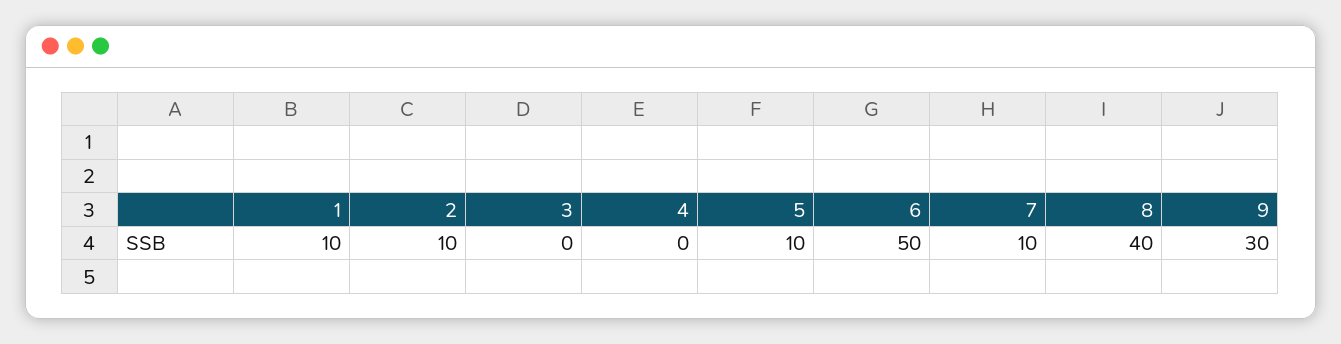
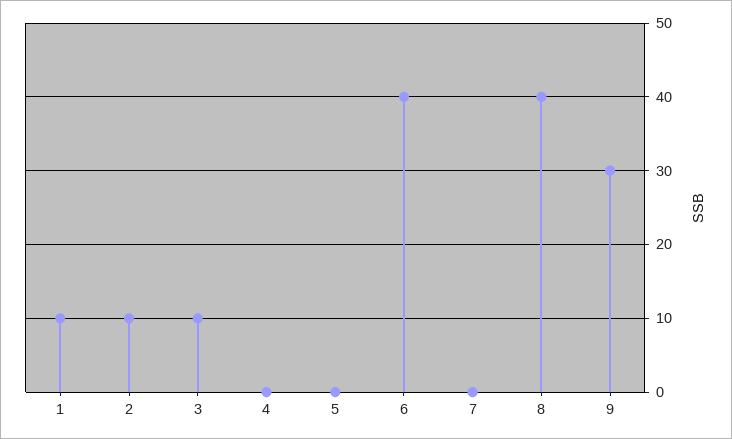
  {
    "1": 10,
    "2": 10,
-   "3": 0,
+   "3": 10,
    "4": 0,
-   "5": 10,
+   "5": 0,
-   "6": 50,
+   "6": 40,
-   "7": 10,
+   "7": 0,
    "8": 40,
    "9": 30
  }

